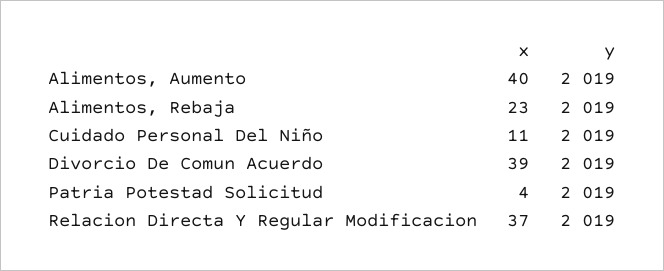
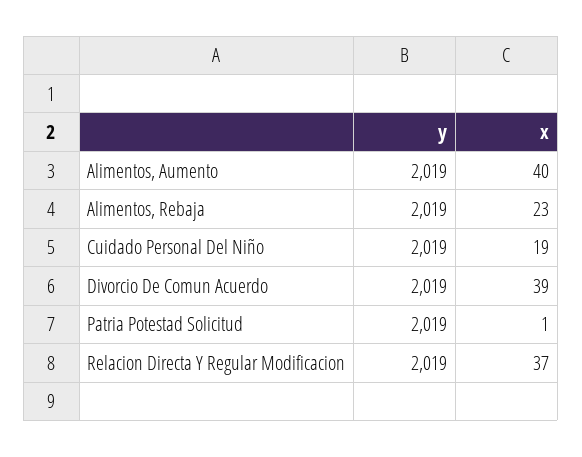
  {
    "x": {
      "Alimentos, Aumento": 40,
      "Alimentos, Rebaja": 23,
-     "Cuidado Personal Del Niño": 11,
+     "Cuidado Personal Del Niño": 19,
      "Divorcio De Comun Acuerdo": 39,
-     "Patria Potestad Solicitud": 4,
+     "Patria Potestad Solicitud": 1,
      "Relacion Directa Y Regular Modificacion": 37
    },
    "y": {
      "Alimentos, Aumento": 2019,
      "Alimentos, Rebaja": 2019,
      "Cuidado Personal Del Niño": 2019,
      "Divorcio De Comun Acuerdo": 2019,
      "Patria Potestad Solicitud": 2019,
      "Relacion Directa Y Regular Modificacion": 2019
    }
  }

